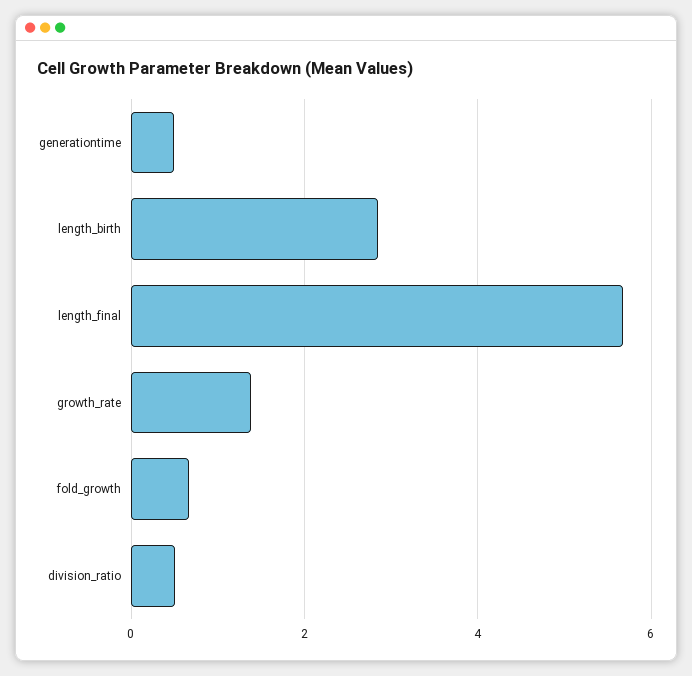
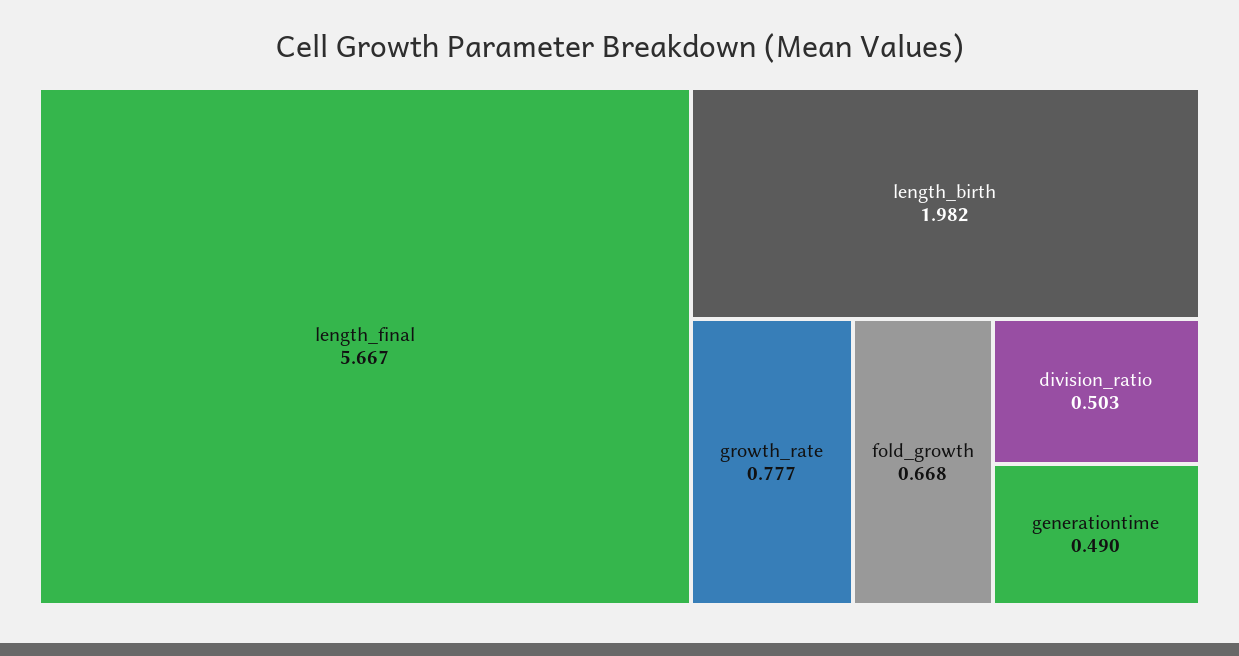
  {
    "generationtime": 0.49,
-   "length_birth": 2.8,
+   "length_birth": 1.982,
    "length_final": 5.667,
-   "growth_rate": 1.4,
+   "growth_rate": 0.777,
    "fold_growth": 0.668,
    "division_ratio": 0.503
  }

